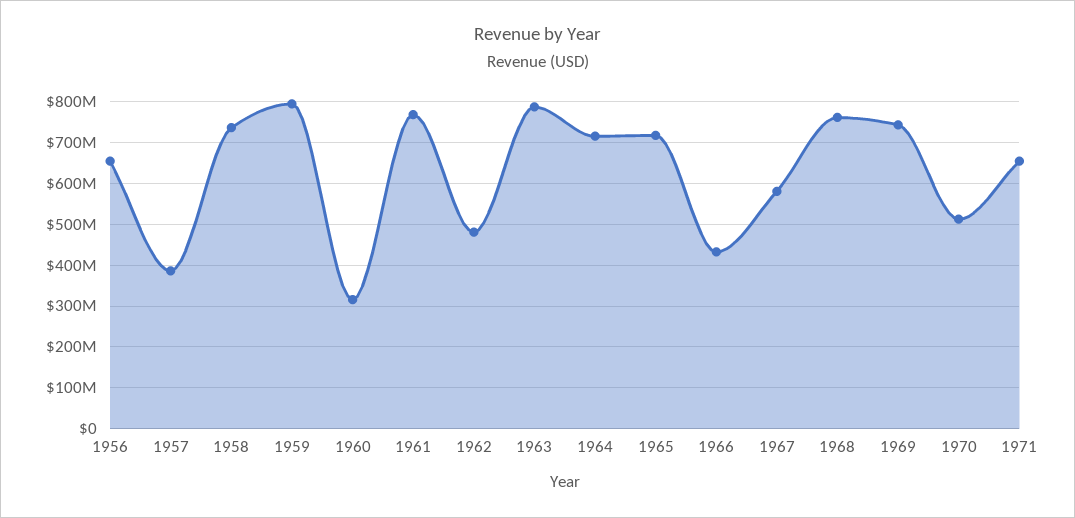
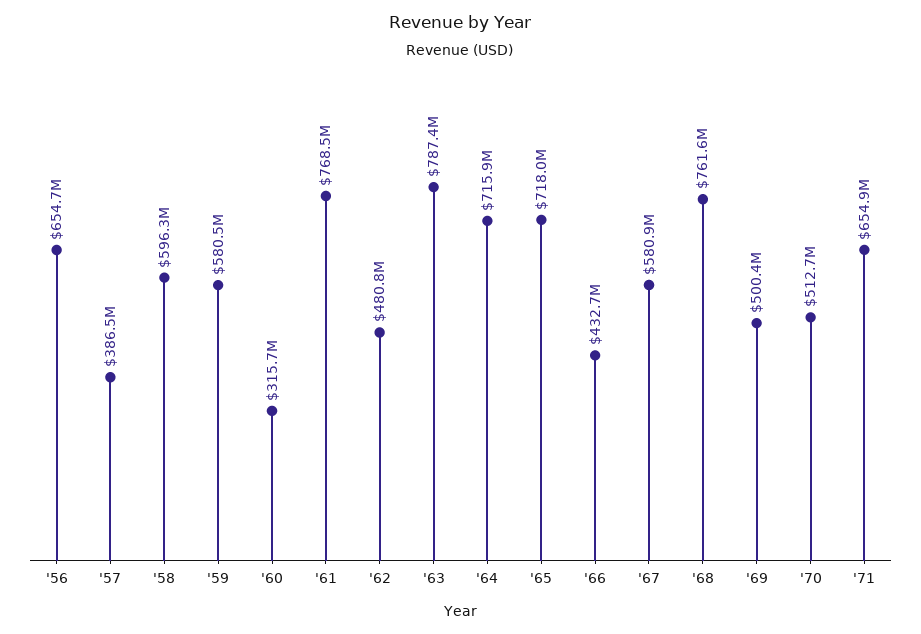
  {
    "1956": 654700000,
    "1957": 386500000,
-   "1958": 740000000,
+   "1958": 596300000,
-   "1959": 800000000,
+   "1959": 580500000,
    "1960": 315700000,
    "1961": 768500000,
    "1962": 480800000,
    "1963": 787400000,
    "1964": 715900000,
    "1965": 718000000,
    "1966": 432700000,
    "1967": 580900000,
    "1968": 761600000,
-   "1969": 740000000,
+   "1969": 500400000,
    "1970": 512700000,
    "1971": 654900000
  }

